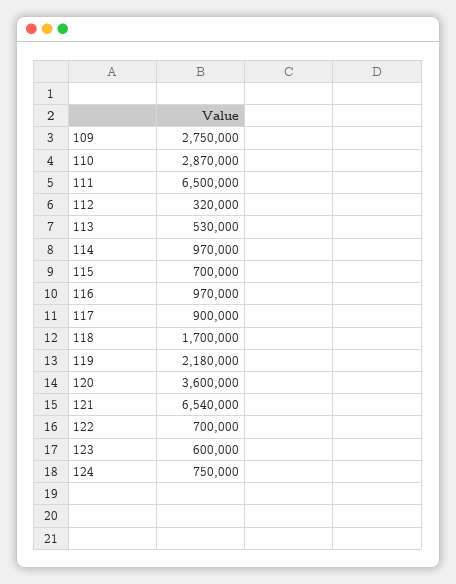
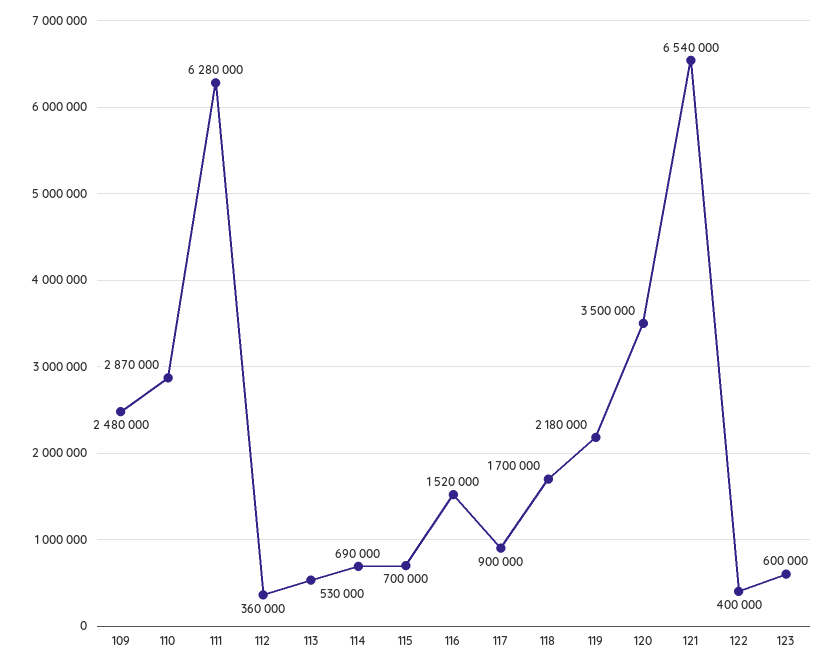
  {
-   "109": 2750000,
+   "109": 2480000,
    "110": 2870000,
-   "111": 6500000,
+   "111": 6280000,
-   "112": 320000,
+   "112": 360000,
    "113": 530000,
-   "114": 970000,
+   "114": 690000,
    "115": 700000,
-   "116": 970000,
+   "116": 1520000,
    "117": 900000,
    "118": 1700000,
    "119": 2180000,
-   "120": 3600000,
+   "120": 3500000,
    "121": 6540000,
-   "122": 700000,
+   "122": 400000,
-   "123": 600000,
+   "123": 600000
-   "124": 750000
  }

